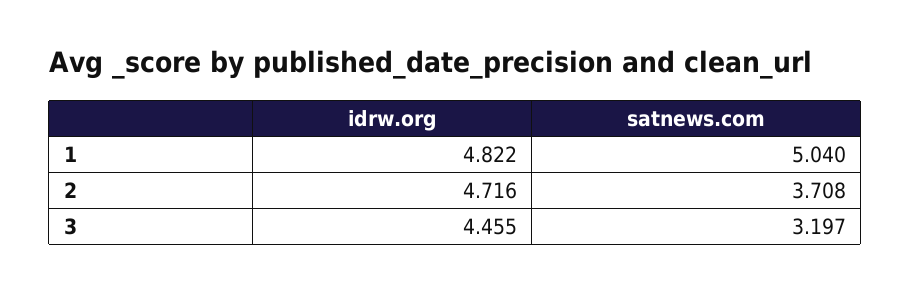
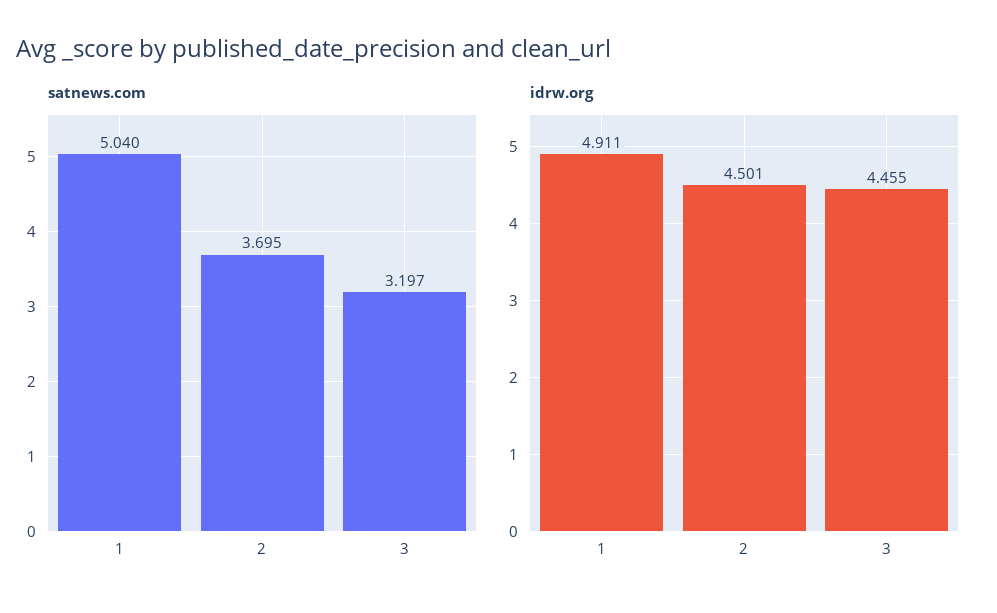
  {
    "idrw.org": {
-     "1": 4.822,
+     "1": 4.911,
-     "2": 4.716,
+     "2": 4.501,
      "3": 4.455
    },
    "satnews.com": {
      "1": 5.04,
-     "2": 3.708,
+     "2": 3.695,
      "3": 3.197
    }
  }

